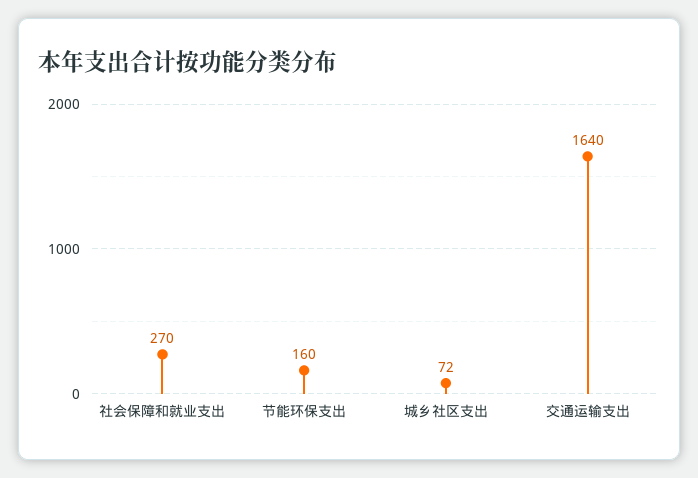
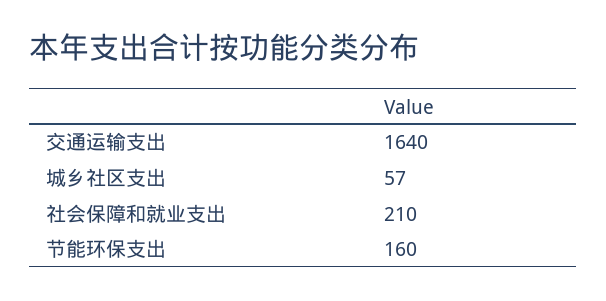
  {
-   "社会保障和就业支出": 270,
+   "社会保障和就业支出": 210,
    "节能环保支出": 160,
-   "城乡社区支出": 72,
+   "城乡社区支出": 57,
    "交通运输支出": 1640
  }

